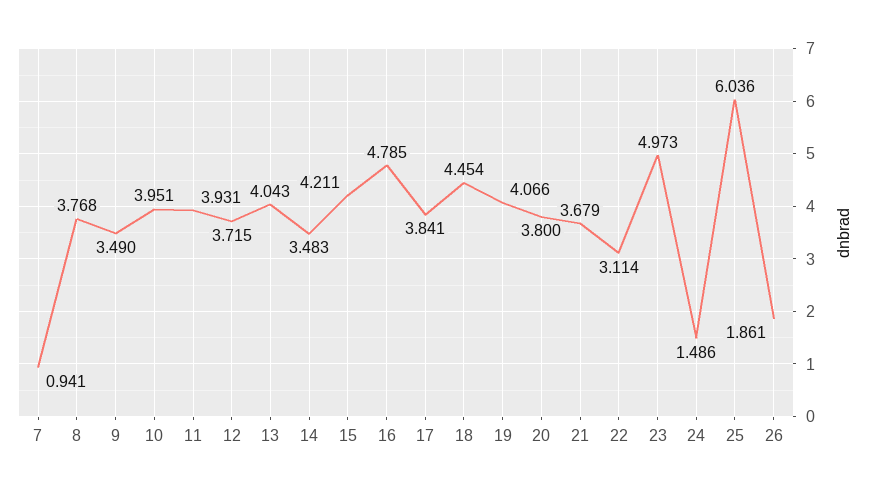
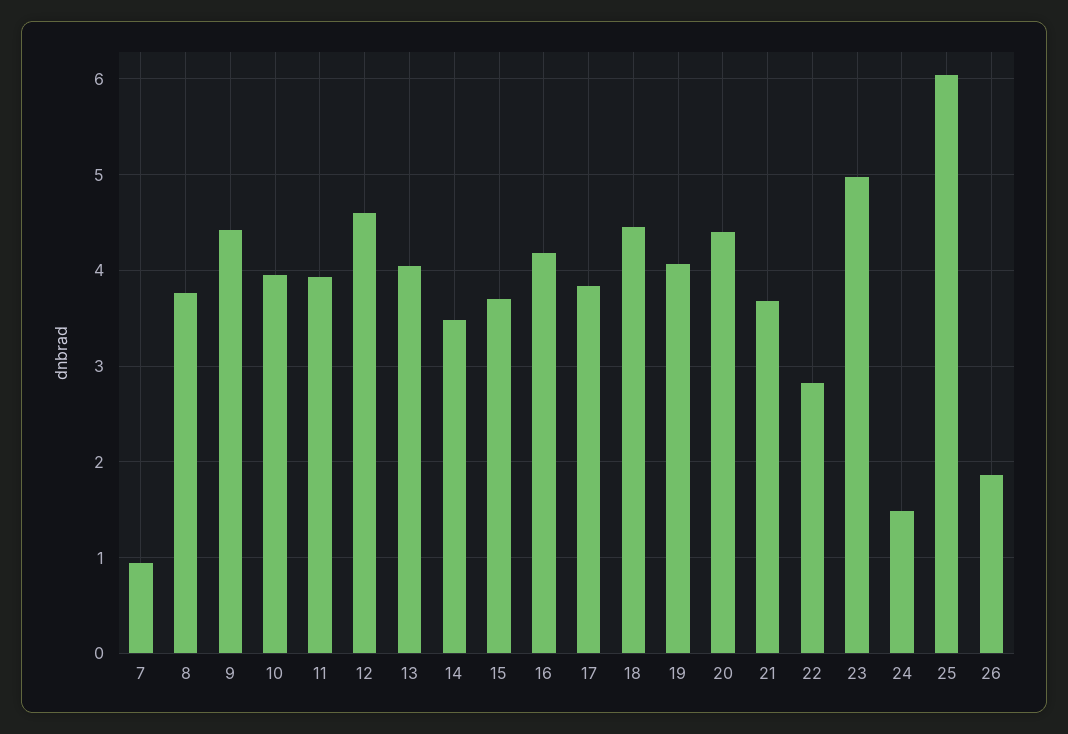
  {
    "7": 0.941,
    "8": 3.768,
-   "9": 3.49,
+   "9": 4.4,
    "10": 3.951,
    "11": 3.931,
-   "12": 3.715,
+   "12": 4.6,
    "13": 4.043,
    "14": 3.483,
-   "15": 4.211,
+   "15": 3.7,
-   "16": 4.785,
+   "16": 4.2,
    "17": 3.841,
    "18": 4.454,
    "19": 4.066,
-   "20": 3.8,
+   "20": 4.4,
    "21": 3.679,
-   "22": 3.114,
+   "22": 2.8,
    "23": 4.973,
    "24": 1.486,
    "25": 6.036,
    "26": 1.861
  }

